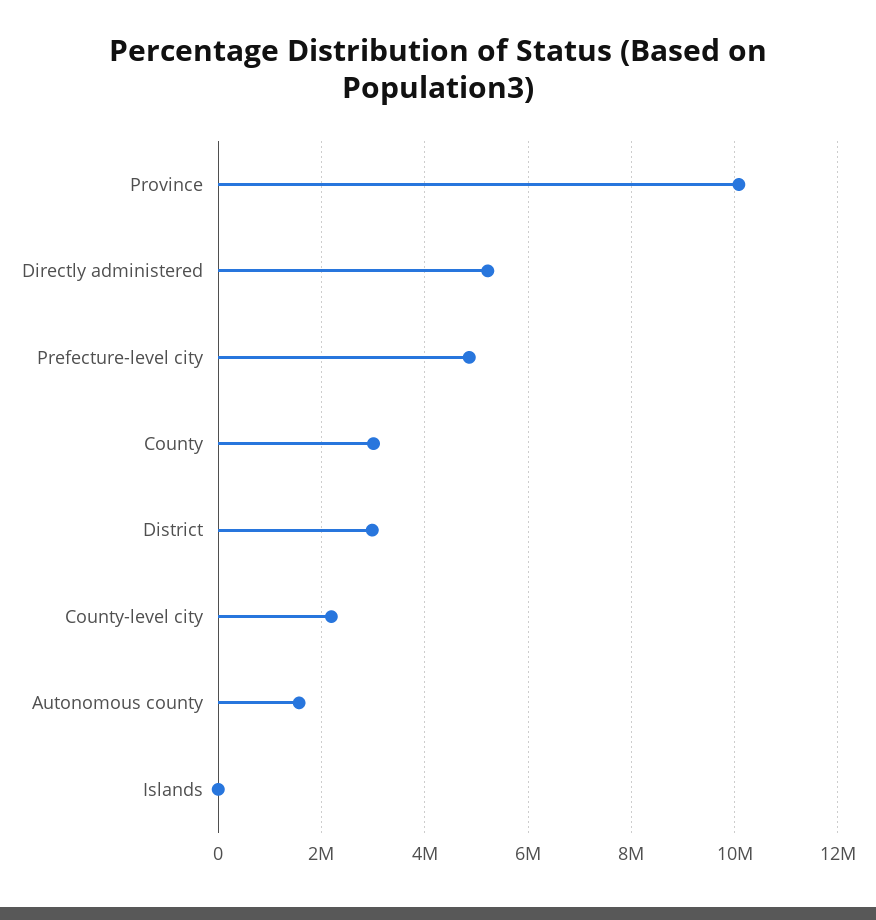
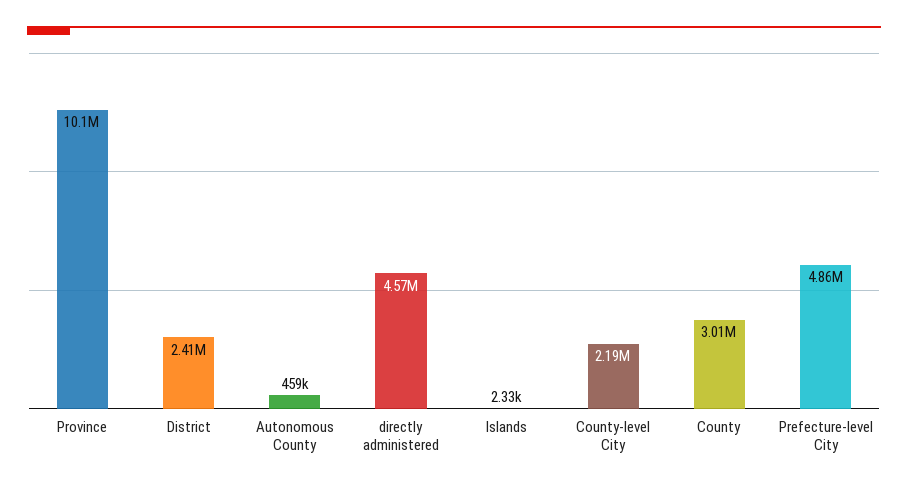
  {
    "Province": 10100000,
-   "Directly administered": 5200000,
+   "Directly administered": 4570000,
    "Prefecture-level city": 4860000,
    "County": 3010000,
-   "District": 3000000,
+   "District": 2410000,
    "County-level city": 2190000,
-   "Autonomous county": 1600000,
+   "Autonomous county": 459000,
    "Islands": 2330
  }

